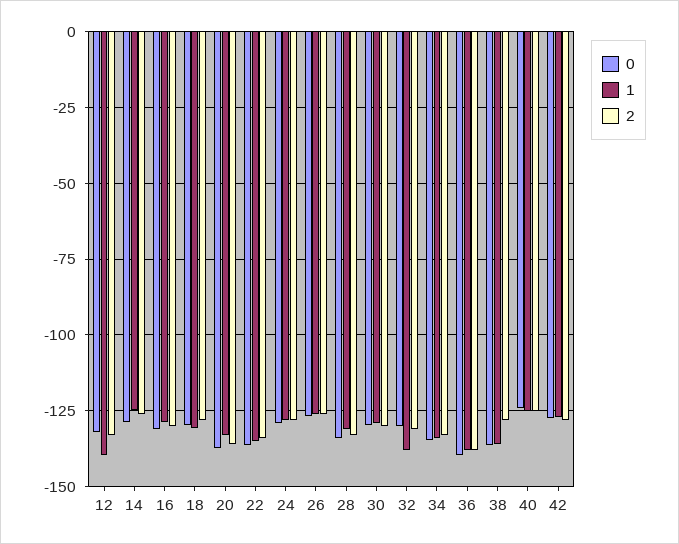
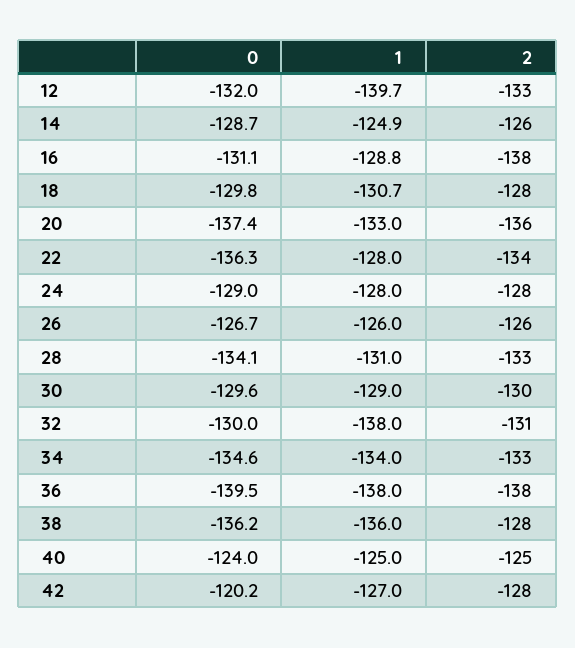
  {
    "0": {
      "12": -132,
      "14": -128.7,
      "16": -131.1,
      "18": -129.8,
      "20": -137.4,
      "22": -136.3,
      "24": -129,
      "26": -126.7,
      "28": -134.1,
      "30": -129.6,
      "32": -130,
      "34": -134.6,
      "36": -139.5,
      "38": -136.2,
      "40": -124,
-     "42": -127.5
+     "42": -120.2
    },
    "1": {
      "12": -139.7,
      "14": -124.9,
      "16": -128.8,
      "18": -130.7,
      "20": -133,
-     "22": -135,
+     "22": -128,
      "24": -128,
      "26": -126,
      "28": -131,
      "30": -129,
      "32": -138,
      "34": -134,
      "36": -138,
      "38": -136,
      "40": -125,
      "42": -127
    },
    "2": {
      "12": -133,
      "14": -126,
-     "16": -130,
+     "16": -138,
      "18": -128,
      "20": -136,
      "22": -134,
      "24": -128,
      "26": -126,
      "28": -133,
      "30": -130,
      "32": -131,
      "34": -133,
      "36": -138,
      "38": -128,
      "40": -125,
      "42": -128
    }
  }

